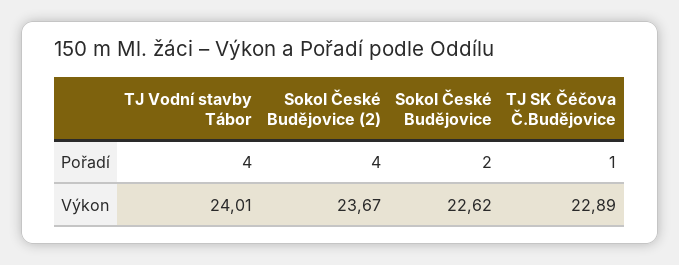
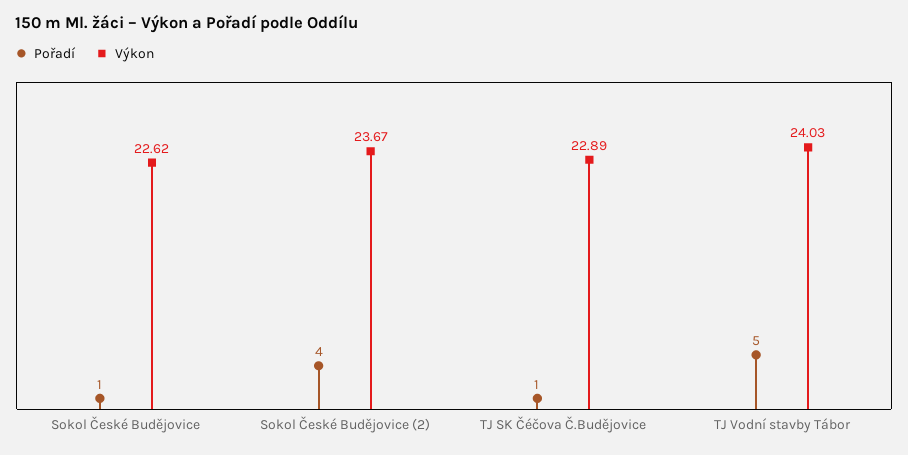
  {
    "Pořadí": {
-     "TJ Vodní stavby Tábor": 4,
+     "TJ Vodní stavby Tábor": 5,
      "Sokol České Budějovice (2)": 4,
-     "Sokol České Budějovice": 2,
+     "Sokol České Budějovice": 1,
      "TJ SK Čéčova Č.Budějovice": 1
    },
    "Výkon": {
-     "TJ Vodní stavby Tábor": 24.01,
+     "TJ Vodní stavby Tábor": 24.03,
      "Sokol České Budějovice (2)": 23.67,
      "Sokol České Budějovice": 22.62,
      "TJ SK Čéčova Č.Budějovice": 22.89
    }
  }

